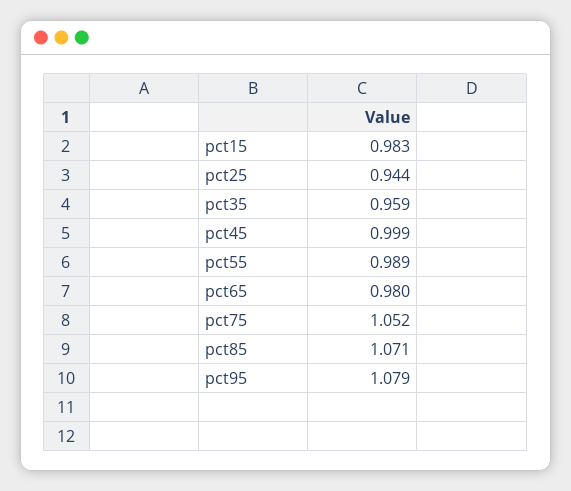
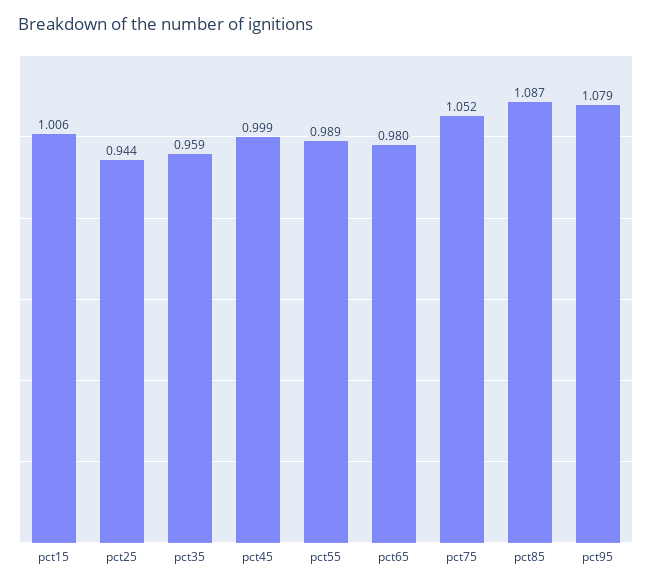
  {
-   "pct15": 0.983,
+   "pct15": 1.006,
    "pct25": 0.944,
    "pct35": 0.959,
    "pct45": 0.999,
    "pct55": 0.989,
    "pct65": 0.98,
    "pct75": 1.052,
-   "pct85": 1.071,
+   "pct85": 1.087,
    "pct95": 1.079
  }

